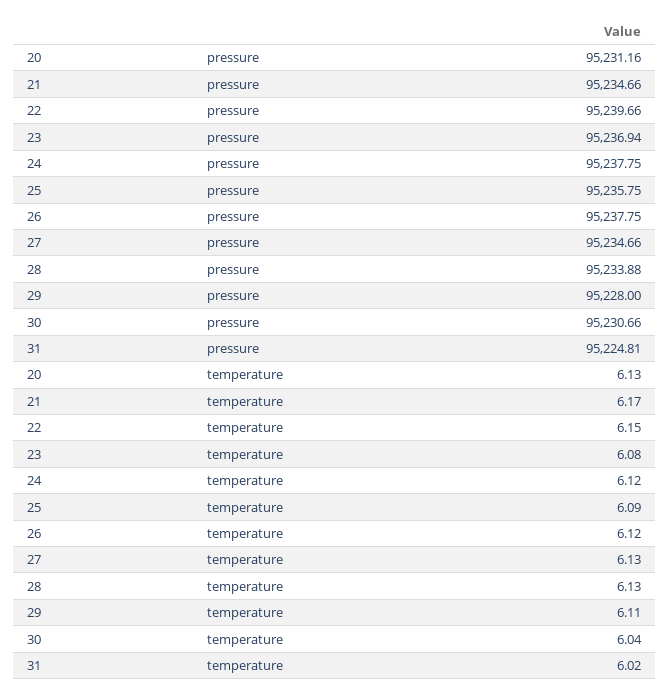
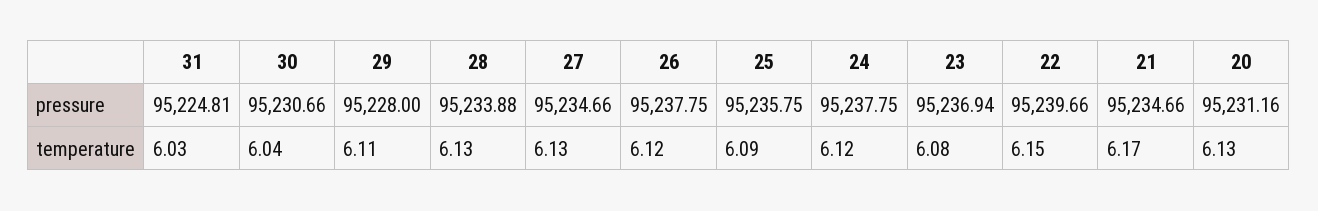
  {
    "20": {
      "pressure": 95231.16,
      "temperature": 6.13
    },
    "21": {
      "pressure": 95234.66,
      "temperature": 6.17
    },
    "22": {
      "pressure": 95239.66,
      "temperature": 6.15
    },
    "23": {
      "pressure": 95236.94,
      "temperature": 6.08
    },
    "24": {
      "pressure": 95237.75,
      "temperature": 6.12
    },
    "25": {
      "pressure": 95235.75,
      "temperature": 6.09
    },
    "26": {
      "pressure": 95237.75,
      "temperature": 6.12
    },
    "27": {
      "pressure": 95234.66,
      "temperature": 6.13
    },
    "28": {
      "pressure": 95233.88,
      "temperature": 6.13
    },
    "29": {
      "pressure": 95228,
      "temperature": 6.11
    },
    "30": {
      "pressure": 95230.66,
      "temperature": 6.04
    },
    "31": {
      "pressure": 95224.81,
-     "temperature": 6.02
+     "temperature": 6.03
    }
  }

